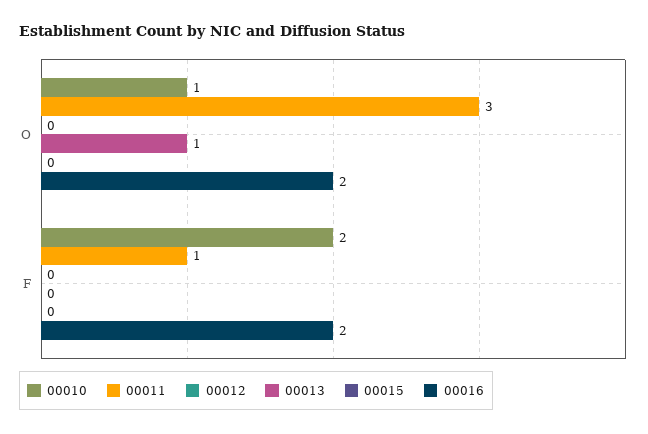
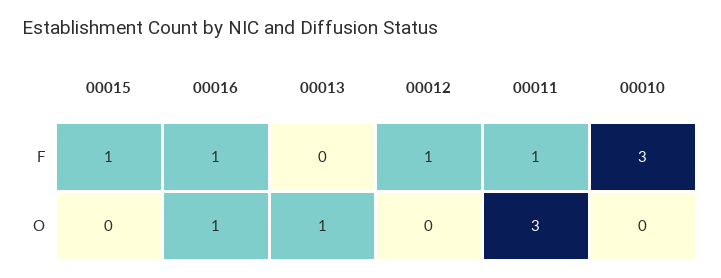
  {
    "00010": {
-     "O": 1,
+     "O": 0,
-     "F": 2
+     "F": 3
    },
    "00011": {
      "O": 3,
      "F": 1
    },
    "00012": {
      "O": 0,
-     "F": 0
+     "F": 1
    },
    "00013": {
      "O": 1,
      "F": 0
    },
    "00015": {
      "O": 0,
-     "F": 0
+     "F": 1
    },
    "00016": {
-     "O": 2,
+     "O": 1,
-     "F": 2
+     "F": 1
    }
  }

